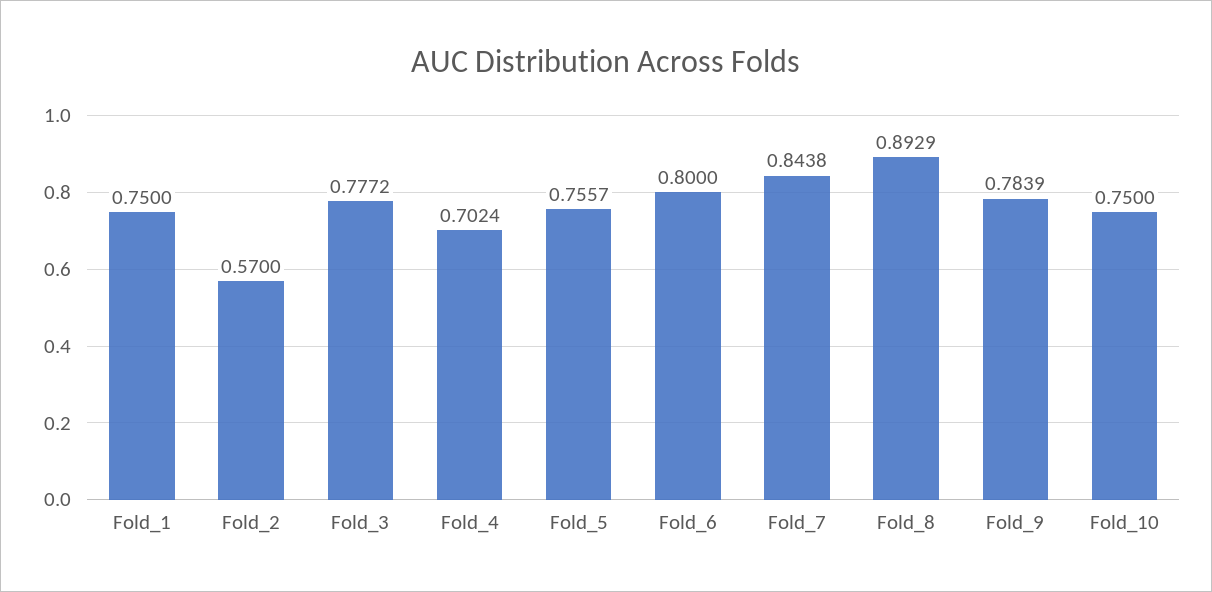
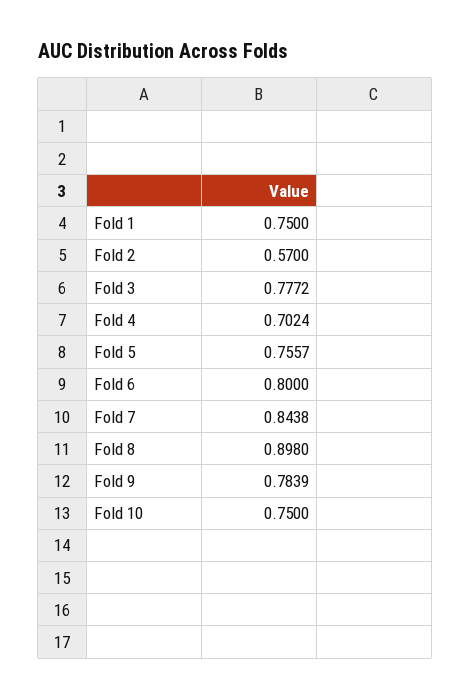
  {
    "Fold_1": 0.75,
    "Fold_2": 0.57,
    "Fold_3": 0.7772,
    "Fold_4": 0.7024,
    "Fold_5": 0.7557,
    "Fold_6": 0.8,
    "Fold_7": 0.8438,
-   "Fold_8": 0.8929,
+   "Fold_8": 0.898,
    "Fold_9": 0.7839,
    "Fold_10": 0.75
  }

